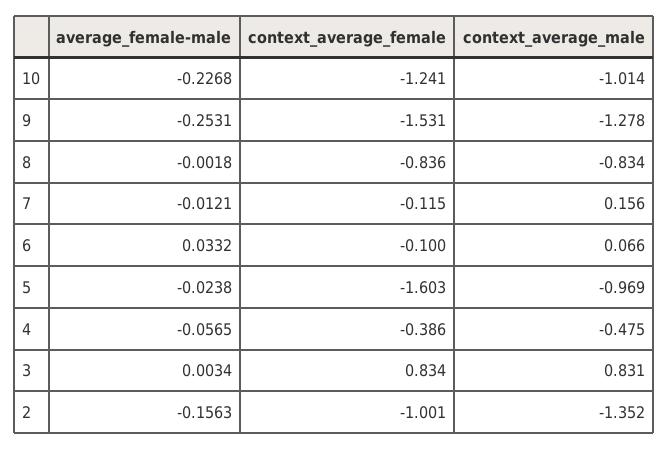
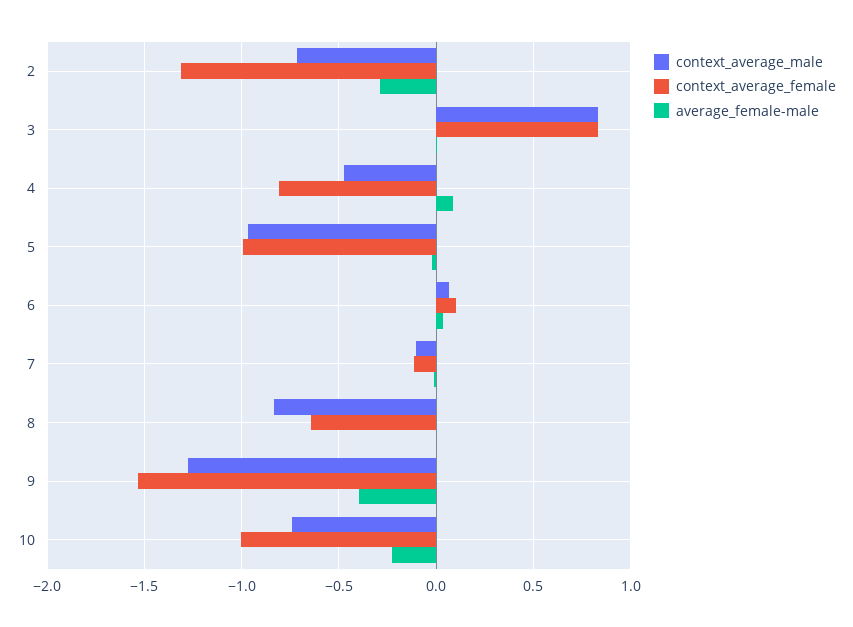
  {
    "average_female-male": {
      "10": -0.2268,
-     "9": -0.2531,
+     "9": -0.4,
      "8": -0.0018,
      "7": -0.0121,
      "6": 0.0332,
      "5": -0.0238,
-     "4": -0.0565,
+     "4": 0.1,
      "3": 0.0034,
-     "2": -0.1563
+     "2": -0.3
    },
    "context_average_female": {
-     "10": -1.241,
+     "10": -1,
      "9": -1.531,
-     "8": -0.836,
+     "8": -0.65,
      "7": -0.115,
-     "6": -0.1,
+     "6": 0.1,
-     "5": -1.603,
+     "5": -1,
-     "4": -0.386,
+     "4": -0.8,
      "3": 0.834,
-     "2": -1.001
+     "2": -1.3
    },
    "context_average_male": {
-     "10": -1.014,
+     "10": -0.75,
      "9": -1.278,
      "8": -0.834,
-     "7": 0.156,
+     "7": -0.1,
      "6": 0.066,
      "5": -0.969,
      "4": -0.475,
      "3": 0.831,
-     "2": -1.352
+     "2": -0.7
    }
  }

